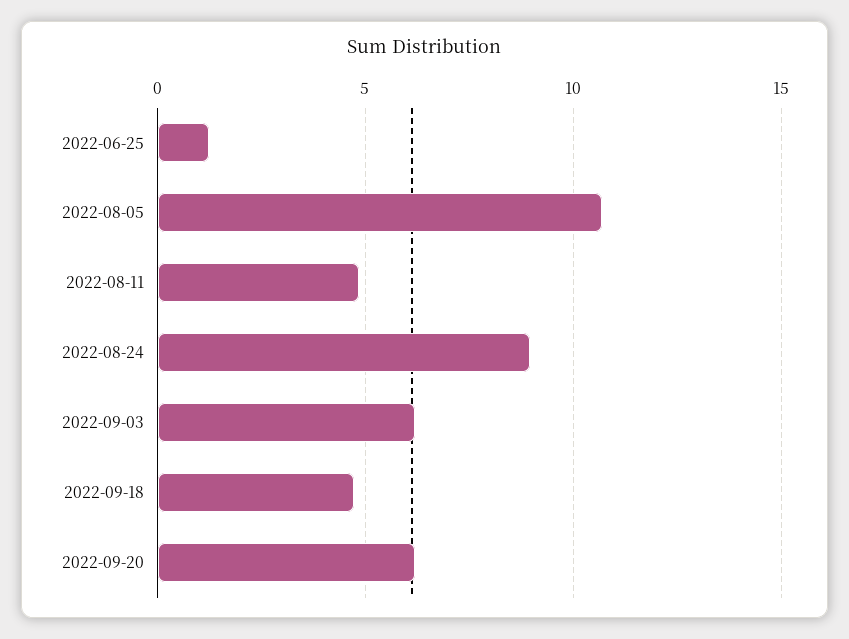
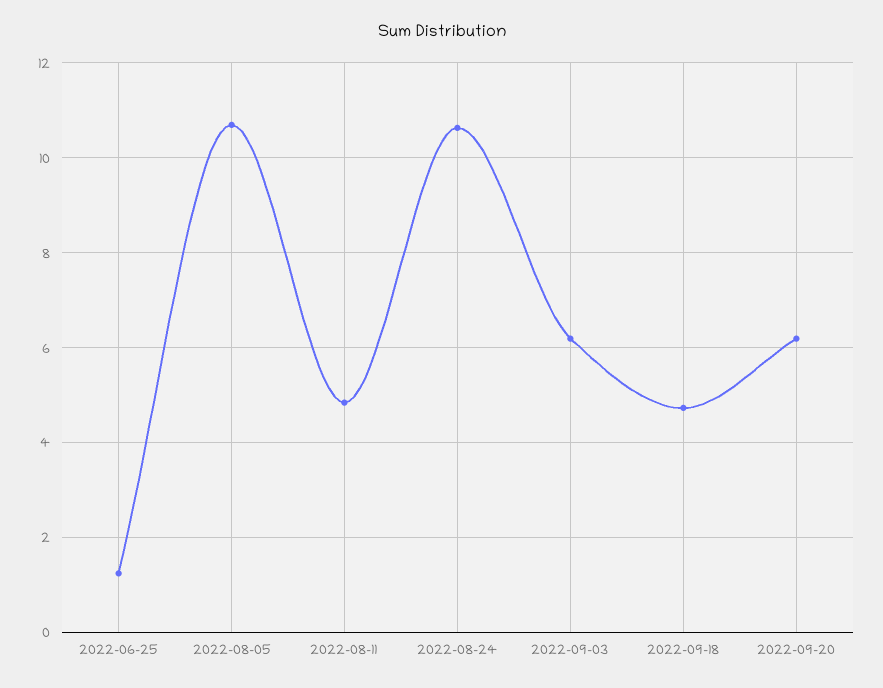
  {
    "2022-06-25": 1.2,
    "2022-08-05": 10.6,
    "2022-08-11": 4.8,
-   "2022-08-24": 9,
+   "2022-08-24": 10.6,
    "2022-09-03": 6.2,
    "2022-09-18": 4.8,
    "2022-09-20": 6.2
  }

